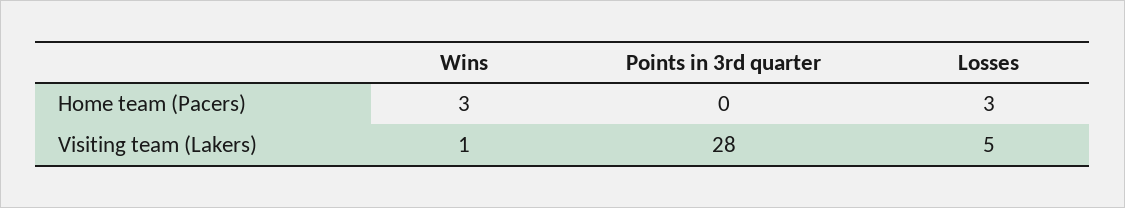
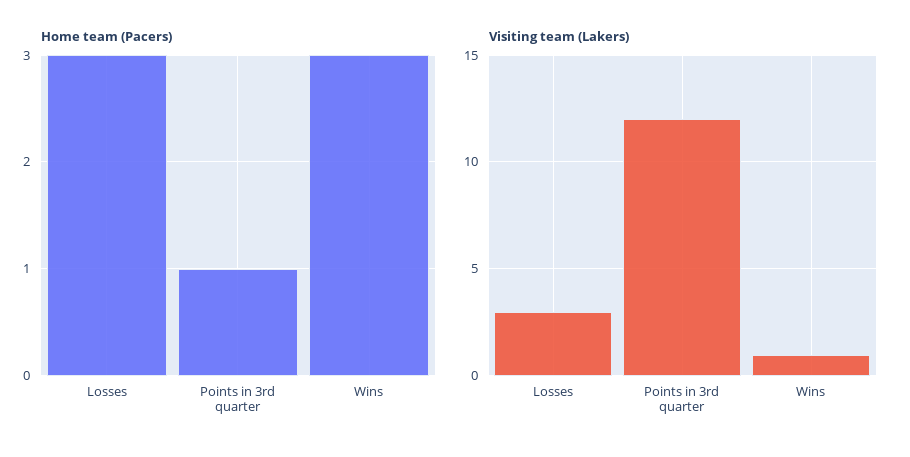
  {
    "Home team (Pacers)": {
      "Wins": 3,
-     "Points in 3rd quarter": 0,
+     "Points in 3rd quarter": 1,
      "Losses": 3
    },
    "Visiting team (Lakers)": {
      "Wins": 1,
-     "Points in 3rd quarter": 28,
+     "Points in 3rd quarter": 12,
-     "Losses": 5
+     "Losses": 3
    }
  }

